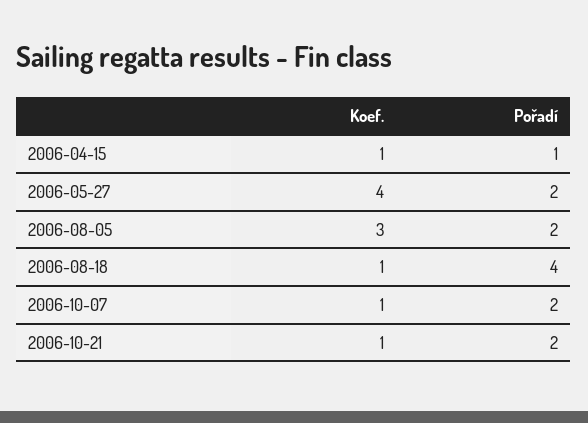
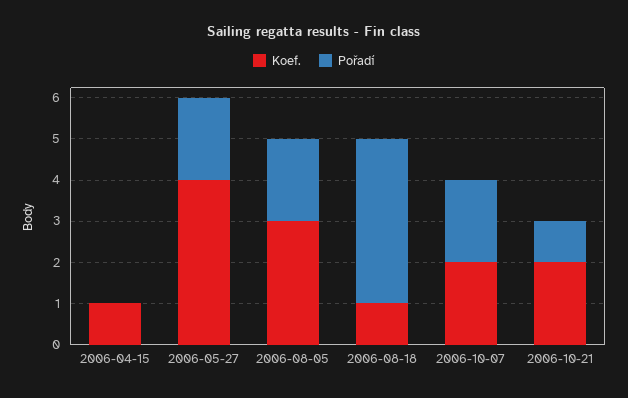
  {
    "Koef.": {
      "2006-04-15": 1,
      "2006-05-27": 4,
      "2006-08-05": 3,
      "2006-08-18": 1,
-     "2006-10-07": 1,
+     "2006-10-07": 2,
-     "2006-10-21": 1
+     "2006-10-21": 2
    },
    "Pořadí": {
-     "2006-04-15": 1,
+     "2006-04-15": 0,
      "2006-05-27": 2,
      "2006-08-05": 2,
      "2006-08-18": 4,
      "2006-10-07": 2,
-     "2006-10-21": 2
+     "2006-10-21": 1
    }
  }

